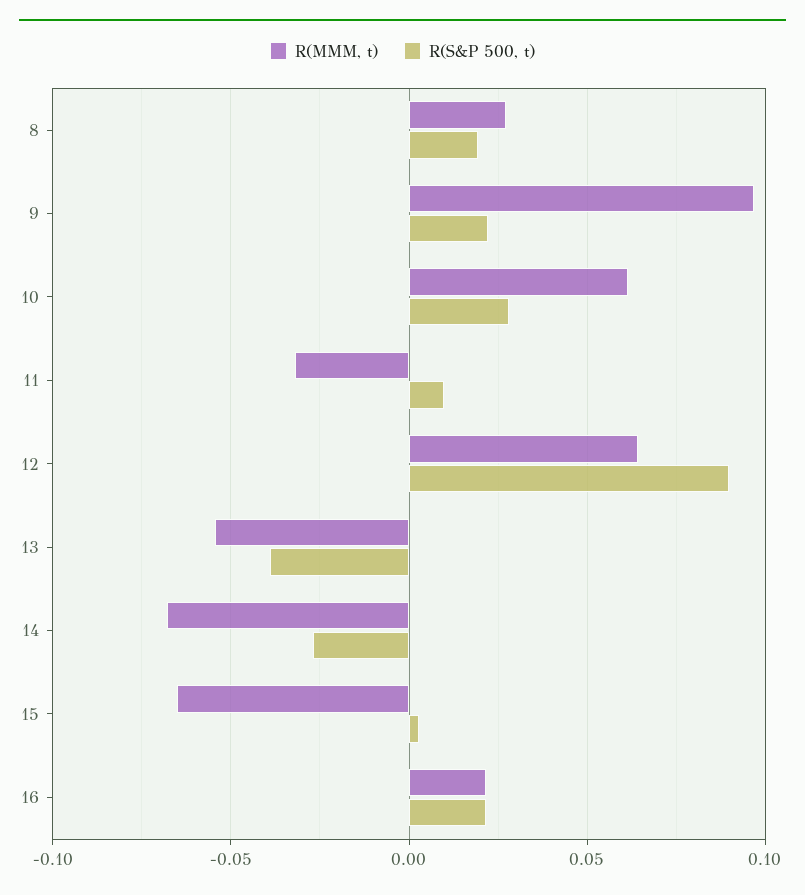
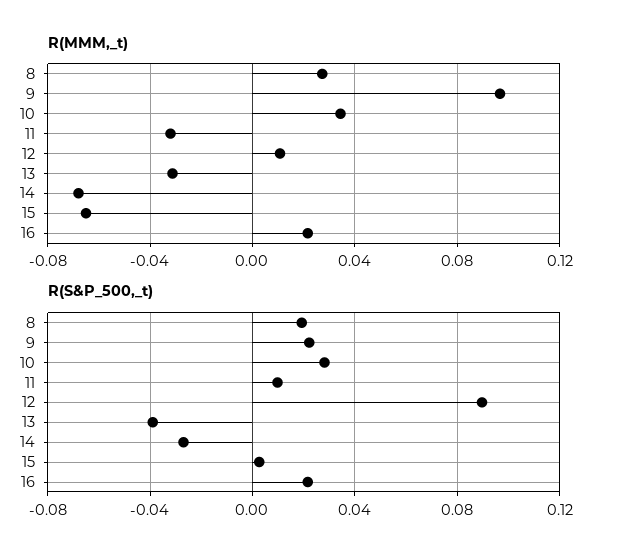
  {
    "R(MMM, t)": {
      "8": 0.025,
      "9": 0.095,
-     "10": 0.06,
+     "10": 0.035,
      "11": -0.03,
-     "12": 0.065,
+     "12": 0.01,
-     "13": -0.055,
+     "13": -0.03,
      "14": -0.07,
      "15": -0.065,
      "16": 0.02
    },
    "R(S&P 500, t)": {
      "8": 0.02,
      "9": 0.02,
      "10": 0.03,
      "11": 0.01,
      "12": 0.09,
      "13": -0.04,
      "14": -0.025,
      "15": 0.005,
      "16": 0.02
    }
  }

